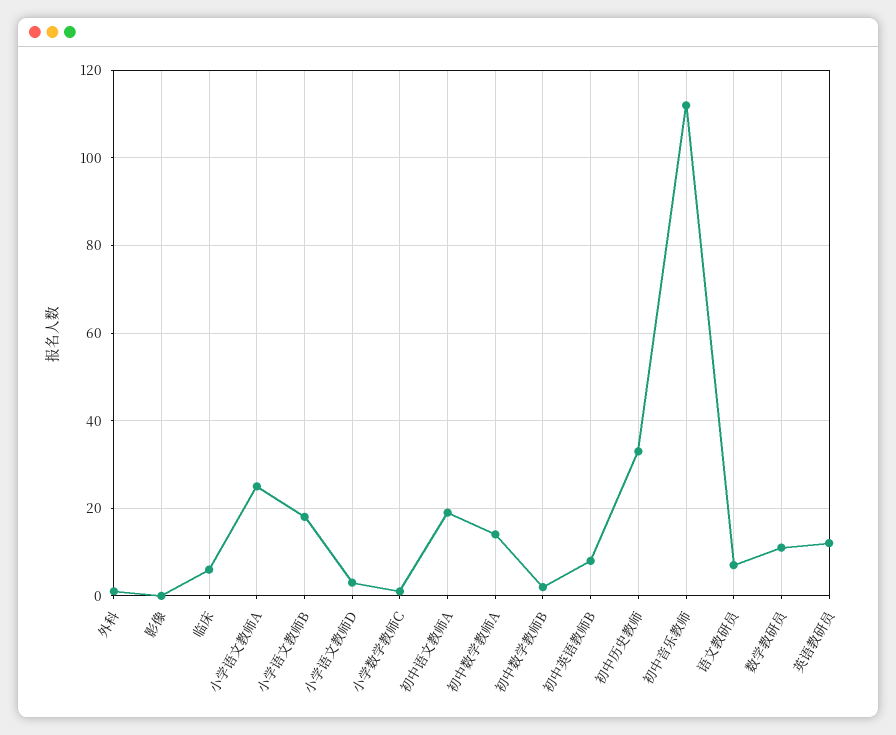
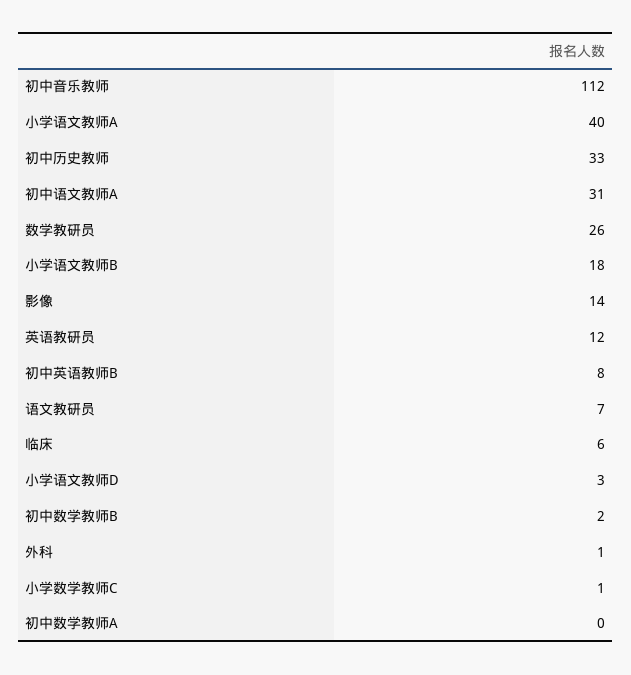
  {
    "外科": 1,
-   "影像": 0,
+   "影像": 14,
    "临床": 6,
-   "小学语文教师A": 25,
+   "小学语文教师A": 40,
    "小学语文教师B": 18,
    "小学语文教师D": 3,
    "小学数学教师C": 1,
-   "初中语文教师A": 20,
+   "初中语文教师A": 31,
-   "初中数学教师A": 15,
+   "初中数学教师A": 0,
    "初中数学教师B": 2,
    "初中英语教师B": 8,
    "初中历史教师": 33,
    "初中音乐教师": 112,
    "语文教研员": 7,
-   "数学教研员": 10,
+   "数学教研员": 26,
    "英语教研员": 12
  }

